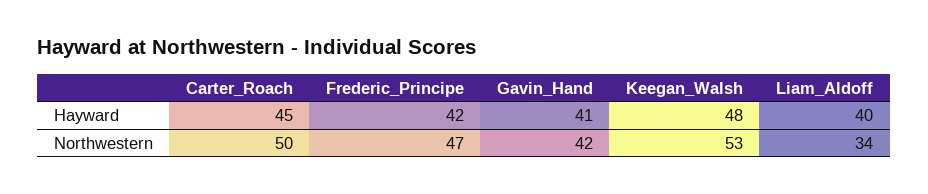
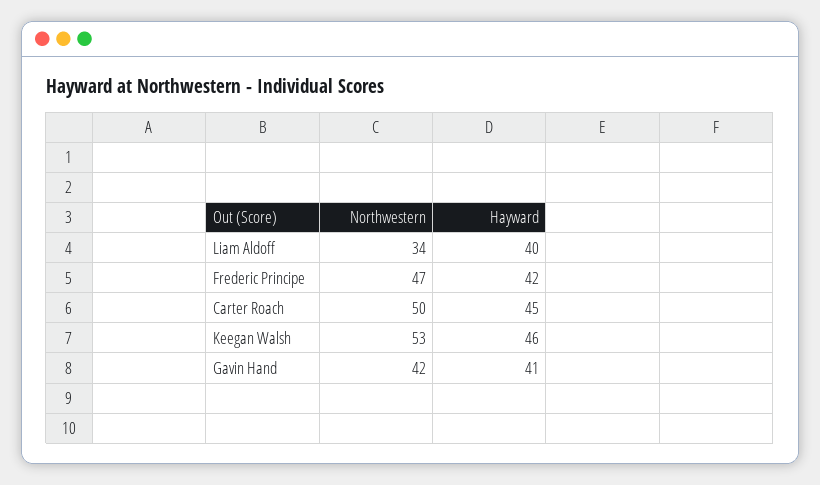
  {
    "Carter_Roach": {
      "Hayward": 45,
      "Northwestern": 50
    },
    "Frederic_Principe": {
      "Hayward": 42,
      "Northwestern": 47
    },
    "Gavin_Hand": {
      "Hayward": 41,
      "Northwestern": 42
    },
    "Keegan_Walsh": {
-     "Hayward": 48,
+     "Hayward": 46,
      "Northwestern": 53
    },
    "Liam_Aldoff": {
      "Hayward": 40,
      "Northwestern": 34
    }
  }

